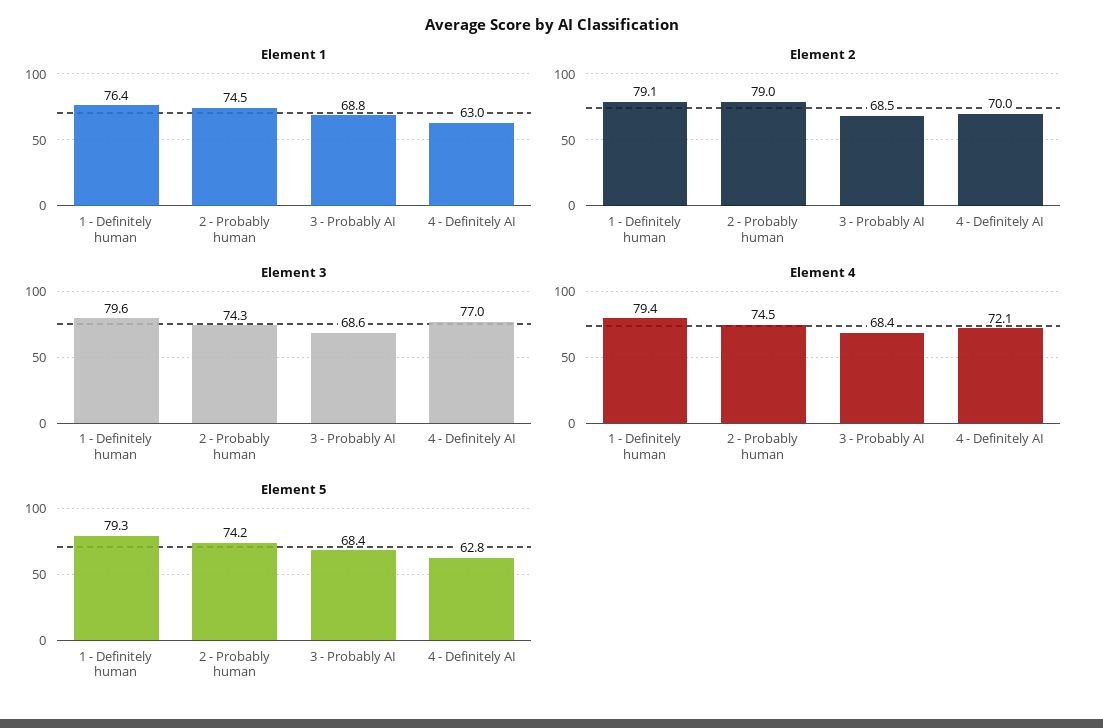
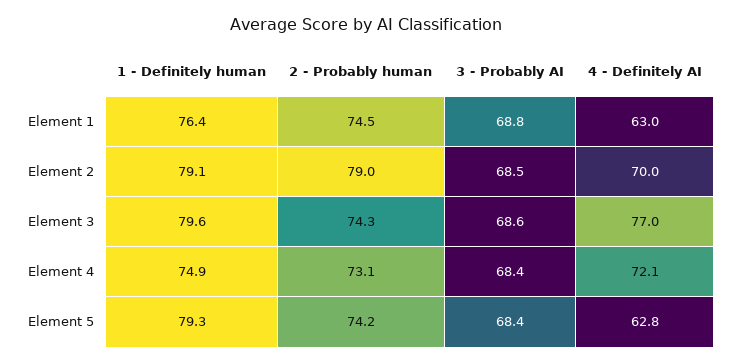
  {
    "Element 1": {
      "1 - Definitely human": 76.4,
      "2 - Probably human": 74.5,
      "3 - Probably AI": 68.8,
      "4 - Definitely AI": 63
    },
    "Element 2": {
      "1 - Definitely human": 79.1,
      "2 - Probably human": 79,
      "3 - Probably AI": 68.5,
      "4 - Definitely AI": 70
    },
    "Element 3": {
      "1 - Definitely human": 79.6,
      "2 - Probably human": 74.3,
      "3 - Probably AI": 68.6,
      "4 - Definitely AI": 77
    },
    "Element 4": {
-     "1 - Definitely human": 79.4,
+     "1 - Definitely human": 74.9,
-     "2 - Probably human": 74.5,
+     "2 - Probably human": 73.1,
      "3 - Probably AI": 68.4,
      "4 - Definitely AI": 72.1
    },
    "Element 5": {
      "1 - Definitely human": 79.3,
      "2 - Probably human": 74.2,
      "3 - Probably AI": 68.4,
      "4 - Definitely AI": 62.8
    }
  }

